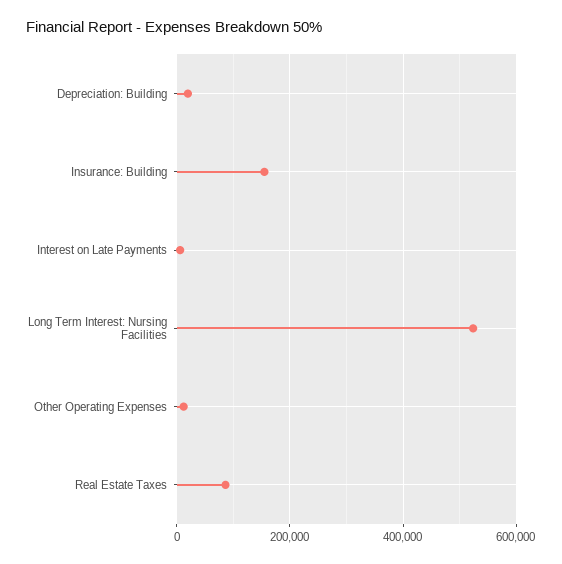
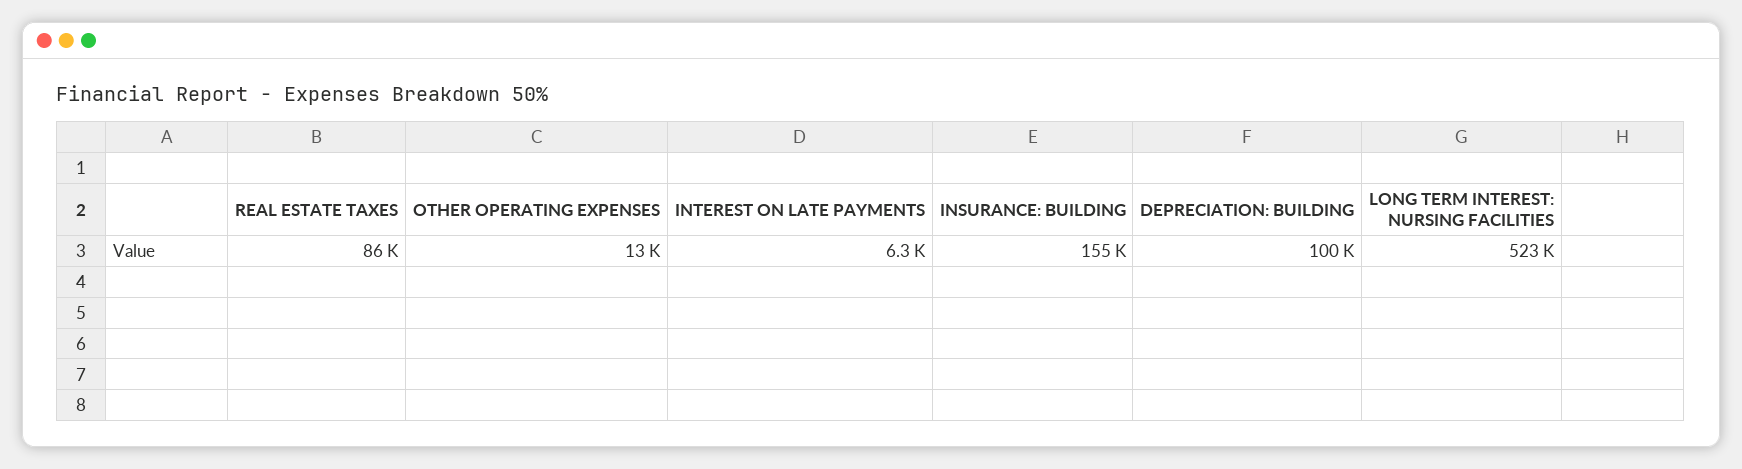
  {
-   "Depreciation: Building": 20000,
+   "Depreciation: Building": 100000,
    "Insurance: Building": 155000,
    "Interest on Late Payments": 6300,
    "Long Term Interest: Nursing Facilities": 523000,
    "Other Operating Expenses": 13000,
    "Real Estate Taxes": 86000
  }

